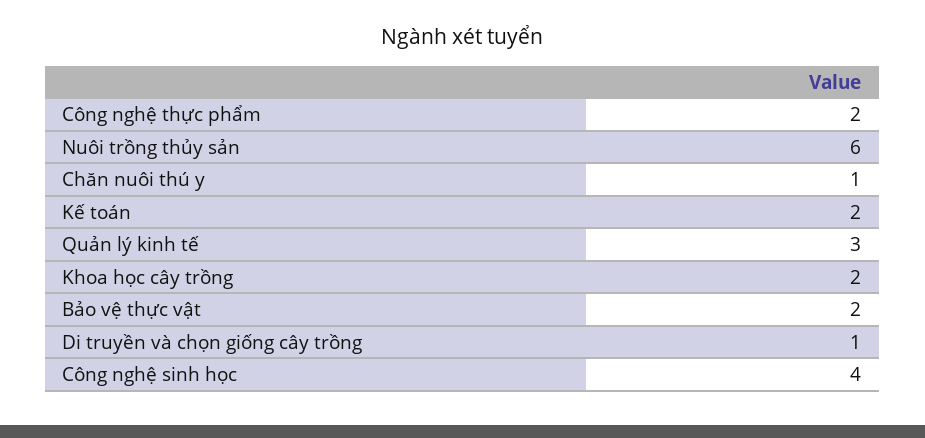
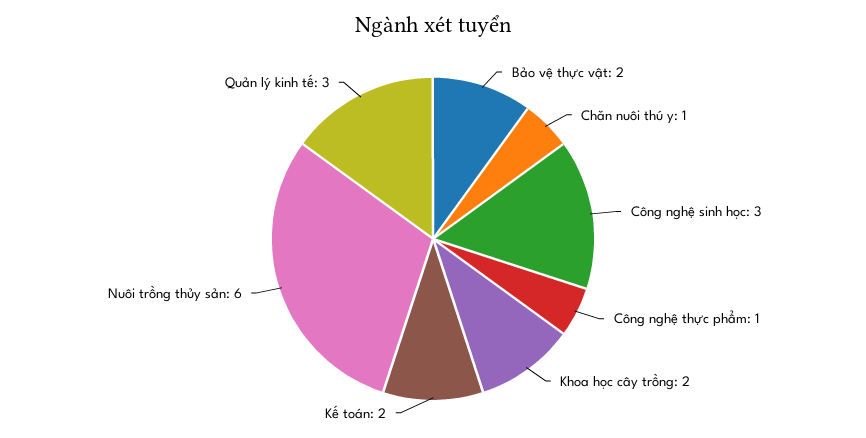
  {
-   "Công nghệ thực phẩm": 2,
+   "Công nghệ thực phẩm": 1,
    "Nuôi trồng thủy sản": 6,
    "Chăn nuôi thú y": 1,
    "Kế toán": 2,
    "Quản lý kinh tế": 3,
    "Khoa học cây trồng": 2,
    "Bảo vệ thực vật": 2,
-   "Di truyền và chọn giống cây trồng": 1,
-   "Công nghệ sinh học": 4
+   "Công nghệ sinh học": 3
  }

